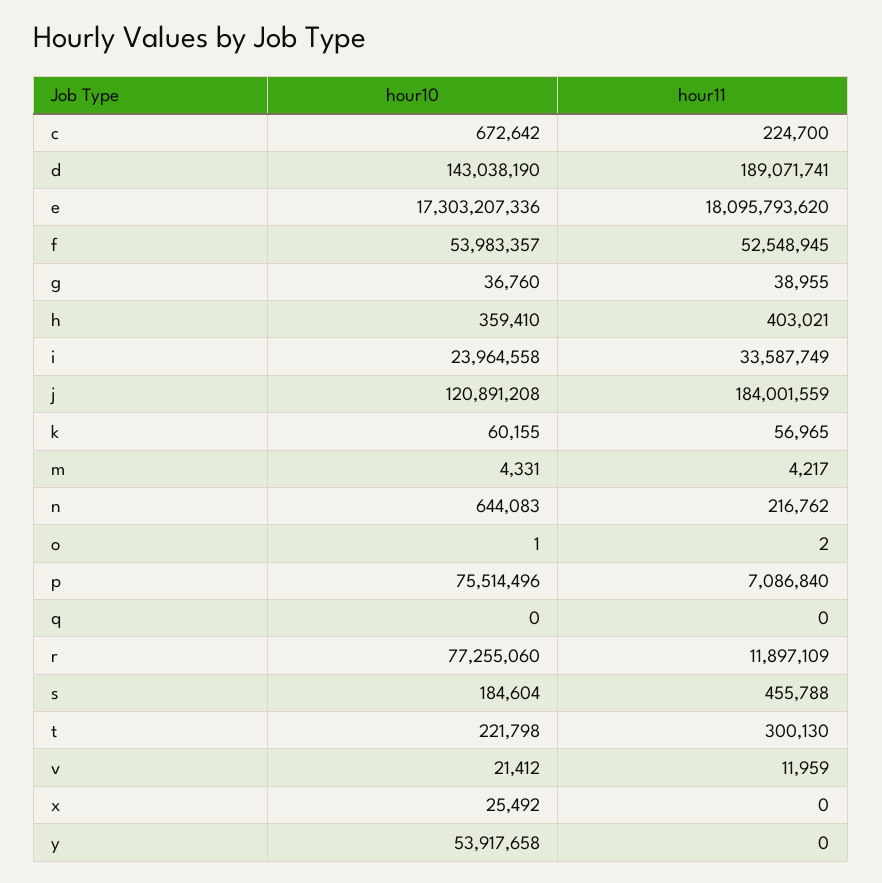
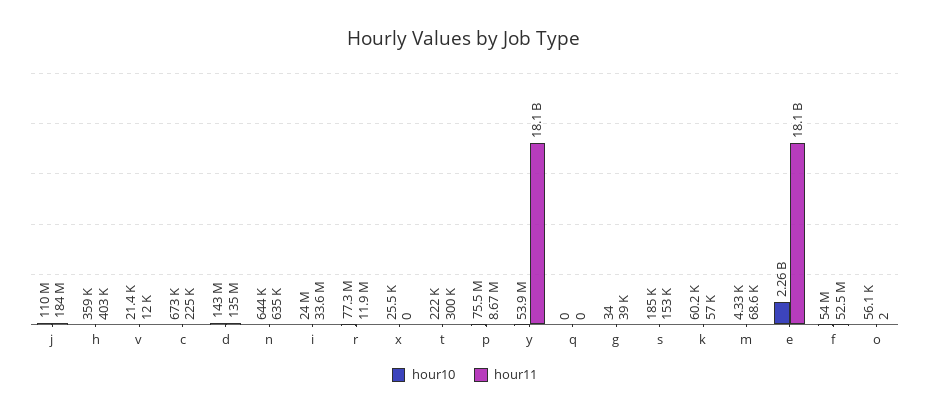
  {
    "hour10": {
      "c": 672642,
      "d": 143038190,
-     "e": 17303207336,
+     "e": 2260000000,
      "f": 53983357,
-     "g": 36760,
+     "g": 34,
      "h": 359410,
      "i": 23964558,
-     "j": 120891208,
+     "j": 110000000,
      "k": 60155,
      "m": 4331,
      "n": 644083,
-     "o": 1,
+     "o": 56100,
      "p": 75514496,
      "q": 0,
      "r": 77255060,
      "s": 184604,
      "t": 221798,
      "v": 21412,
      "x": 25492,
      "y": 53917658
    },
    "hour11": {
      "c": 224700,
-     "d": 189071741,
+     "d": 135000000,
      "e": 18095793620,
      "f": 52548945,
      "g": 38955,
      "h": 403021,
      "i": 33587749,
      "j": 184001559,
      "k": 56965,
-     "m": 4217,
+     "m": 68600,
-     "n": 216762,
+     "n": 635000,
      "o": 2,
-     "p": 7086840,
+     "p": 8670000,
      "q": 0,
      "r": 11897109,
-     "s": 455788,
+     "s": 153000,
      "t": 300130,
      "v": 11959,
      "x": 0,
-     "y": 0
+     "y": 18100000000
    }
  }

